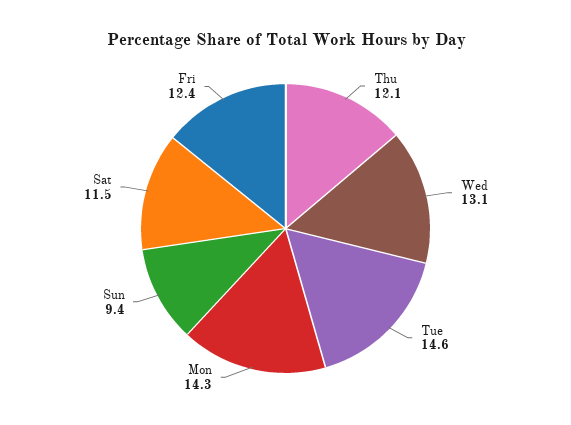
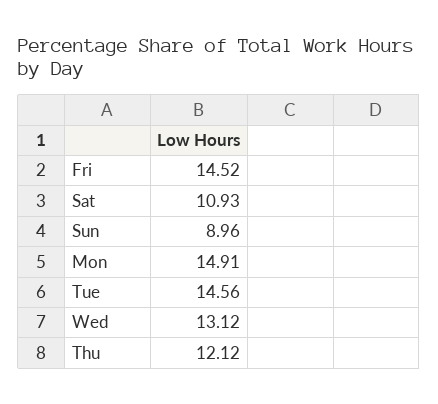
  {
    "Thu": 12.12,
    "Wed": 13.12,
    "Tue": 14.56,
-   "Mon": 14.3,
+   "Mon": 14.91,
-   "Sun": 9.4,
+   "Sun": 8.96,
-   "Sat": 11.5,
+   "Sat": 10.93,
-   "Fri": 12.4
+   "Fri": 14.52
  }

